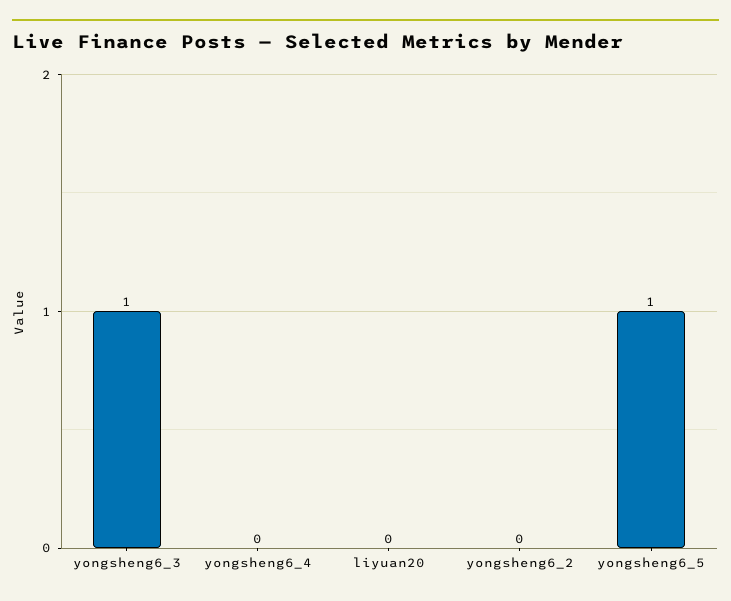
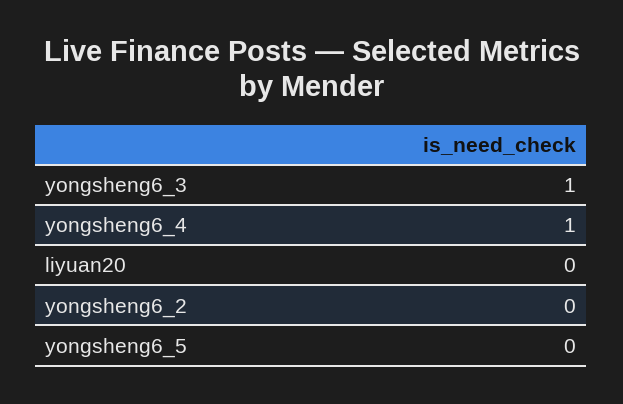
  {
    "yongsheng6_3": 1,
-   "yongsheng6_4": 0,
+   "yongsheng6_4": 1,
    "liyuan20": 0,
    "yongsheng6_2": 0,
-   "yongsheng6_5": 1
+   "yongsheng6_5": 0
  }

